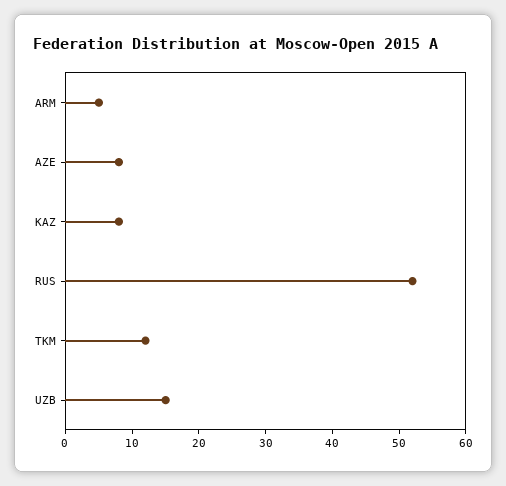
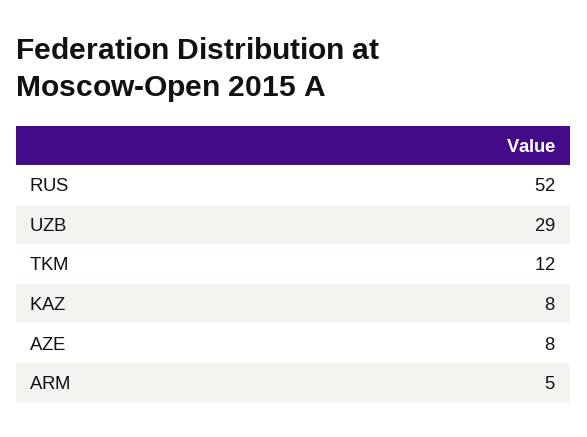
  {
    "ARM": 5,
    "AZE": 8,
    "KAZ": 8,
    "RUS": 52,
    "TKM": 12,
-   "UZB": 15
+   "UZB": 29
  }

